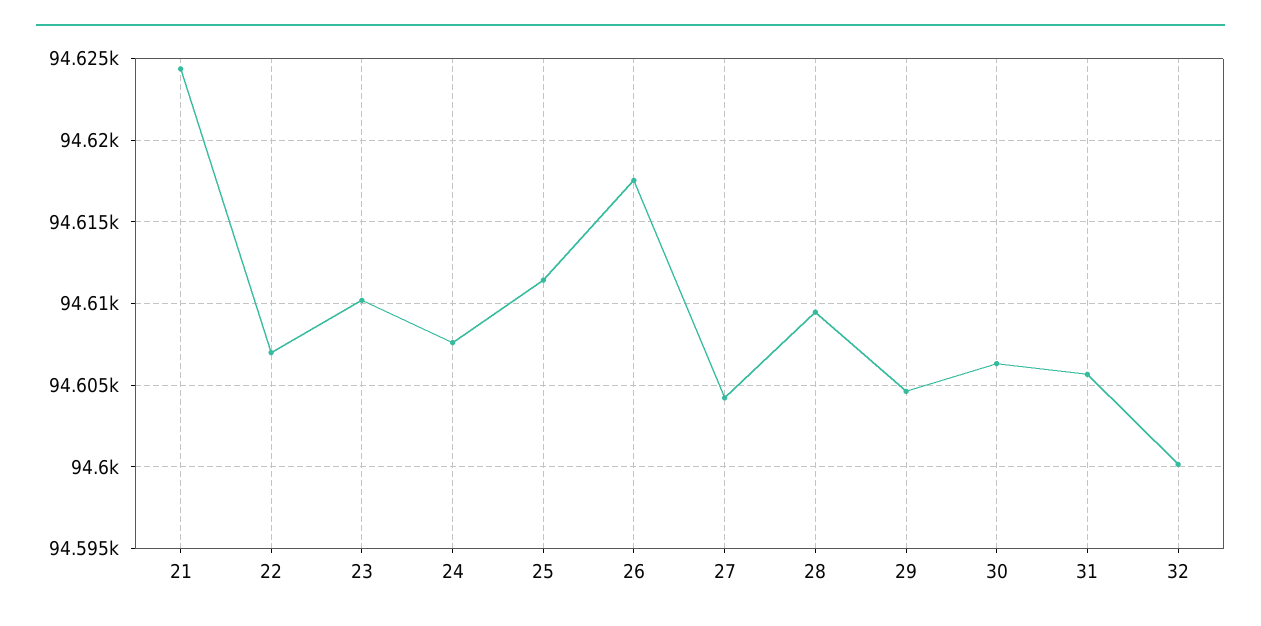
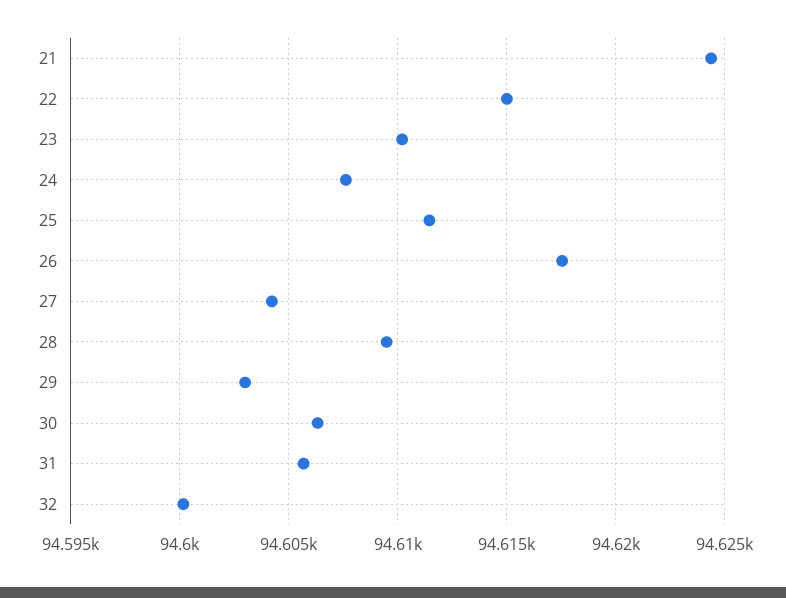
  {
    "21": 94624.5,
-   "22": 94607,
+   "22": 94615,
    "23": 94610,
    "24": 94607.5,
    "25": 94611.5,
    "26": 94617.5,
    "27": 94604,
    "28": 94609.5,
-   "29": 94604.5,
+   "29": 94603,
    "30": 94606.5,
    "31": 94605.5,
    "32": 94600
  }

